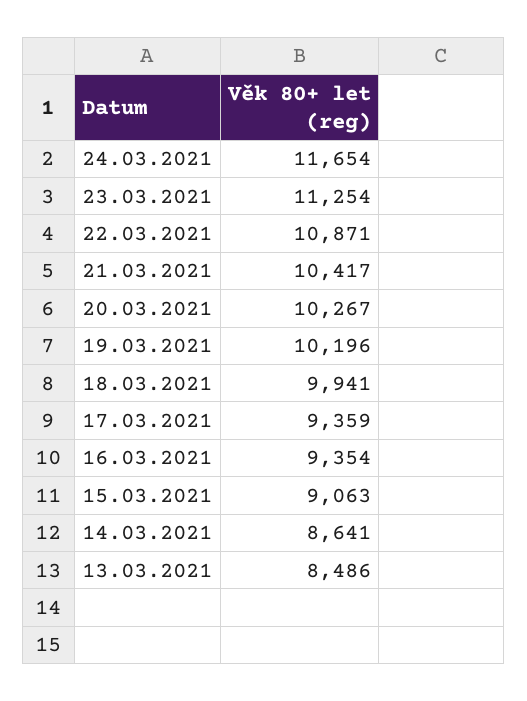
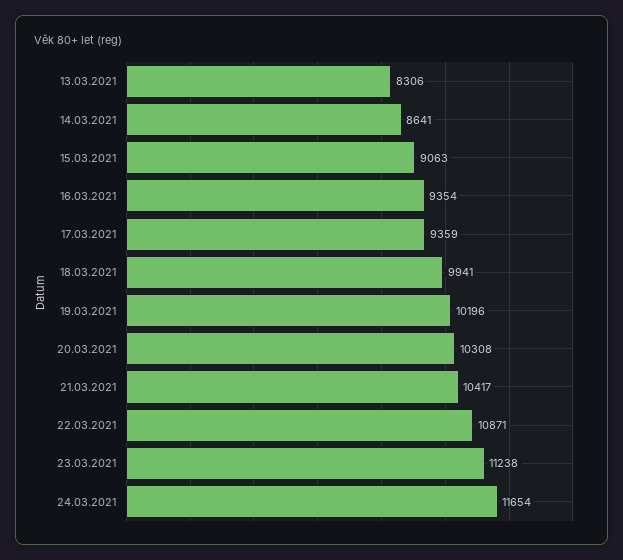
  {
    "24.03.2021": 11654,
-   "23.03.2021": 11254,
+   "23.03.2021": 11238,
    "22.03.2021": 10871,
    "21.03.2021": 10417,
-   "20.03.2021": 10267,
+   "20.03.2021": 10308,
    "19.03.2021": 10196,
    "18.03.2021": 9941,
    "17.03.2021": 9359,
    "16.03.2021": 9354,
    "15.03.2021": 9063,
    "14.03.2021": 8641,
-   "13.03.2021": 8486
+   "13.03.2021": 8306
  }

